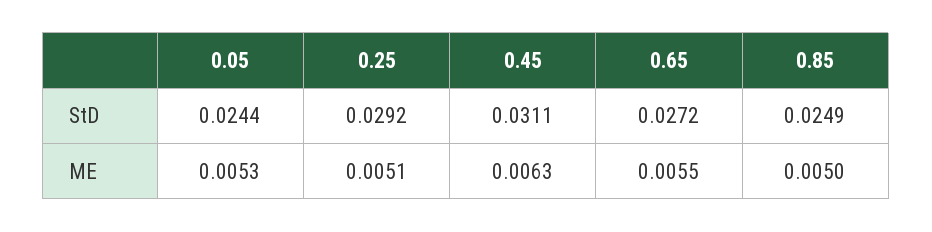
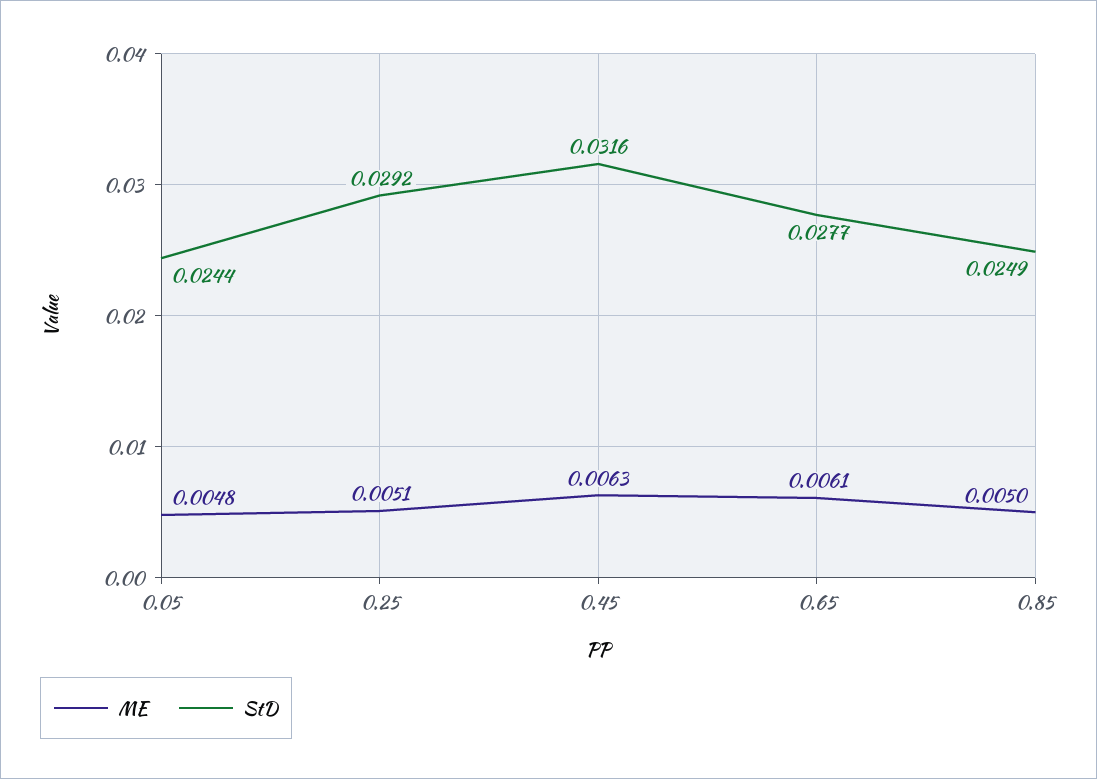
  {
    "StD": {
      "0.05": 0.0244,
      "0.25": 0.0292,
-     "0.45": 0.0311,
+     "0.45": 0.0316,
-     "0.65": 0.0272,
+     "0.65": 0.0277,
      "0.85": 0.0249
    },
    "ME": {
-     "0.05": 0.0053,
+     "0.05": 0.0048,
      "0.25": 0.0051,
      "0.45": 0.0063,
-     "0.65": 0.0055,
+     "0.65": 0.0061,
      "0.85": 0.005
    }
  }

